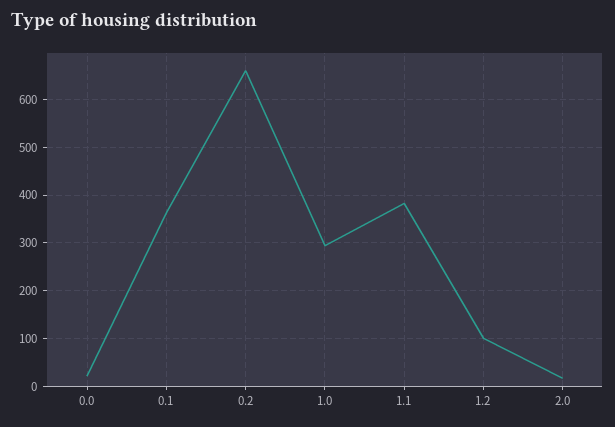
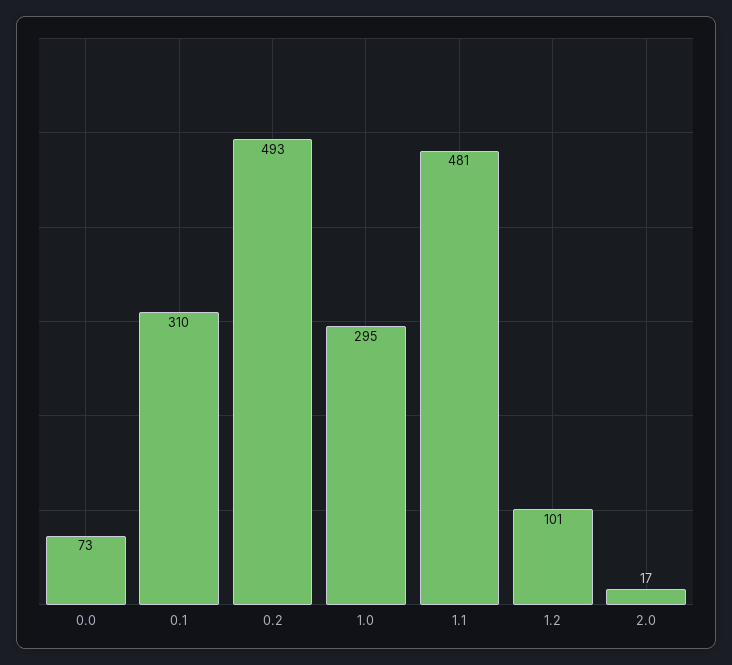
  {
-   "0.0": 20,
+   "0.0": 73,
-   "0.1": 360,
+   "0.1": 310,
-   "0.2": 660,
+   "0.2": 493,
    "1.0": 295,
-   "1.1": 380,
+   "1.1": 481,
    "1.2": 101,
    "2.0": 17
  }

